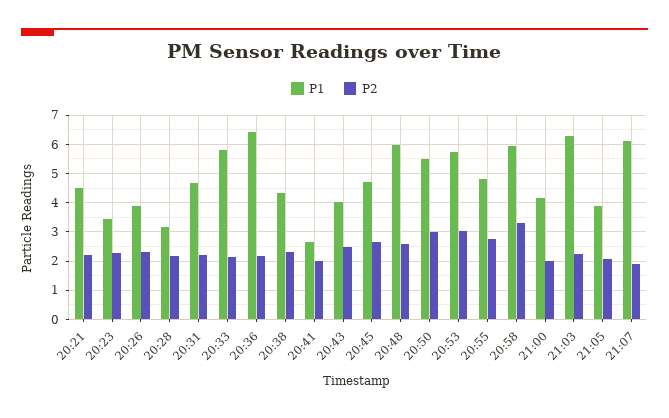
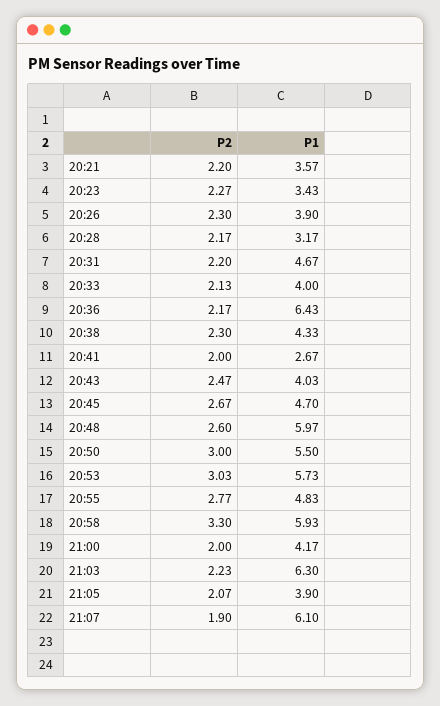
  {
    "P1": {
-     "20:21": 4.5,
+     "20:21": 3.57,
      "20:23": 3.43,
      "20:26": 3.9,
      "20:28": 3.17,
      "20:31": 4.67,
-     "20:33": 5.75,
+     "20:33": 4,
      "20:36": 6.43,
      "20:38": 4.33,
      "20:41": 2.67,
      "20:43": 4.03,
      "20:45": 4.7,
      "20:48": 5.97,
      "20:50": 5.5,
      "20:53": 5.73,
      "20:55": 4.83,
      "20:58": 5.93,
      "21:00": 4.17,
      "21:03": 6.3,
      "21:05": 3.9,
      "21:07": 6.1
    },
    "P2": {
      "20:21": 2.2,
      "20:23": 2.27,
      "20:26": 2.3,
      "20:28": 2.17,
      "20:31": 2.2,
      "20:33": 2.13,
      "20:36": 2.17,
      "20:38": 2.3,
      "20:41": 2,
      "20:43": 2.47,
      "20:45": 2.67,
      "20:48": 2.6,
      "20:50": 3,
      "20:53": 3.03,
      "20:55": 2.77,
      "20:58": 3.3,
      "21:00": 2,
      "21:03": 2.23,
      "21:05": 2.07,
      "21:07": 1.9
    }
  }

